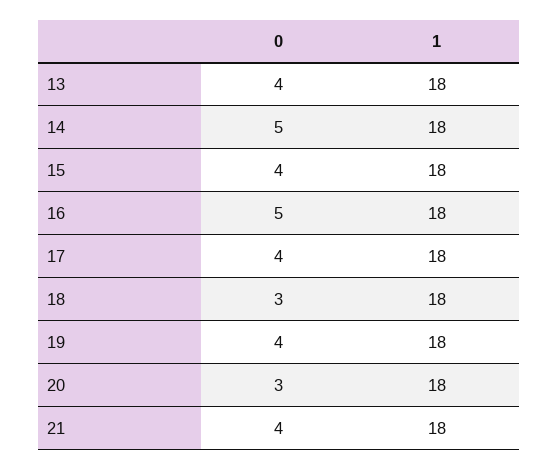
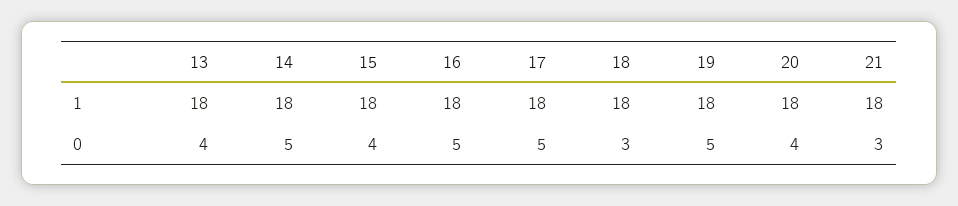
  {
    "0": {
      "13": 4,
      "14": 5,
      "15": 4,
      "16": 5,
-     "17": 4,
+     "17": 5,
      "18": 3,
-     "19": 4,
+     "19": 5,
-     "20": 3,
+     "20": 4,
-     "21": 4
+     "21": 3
    },
    "1": {
      "13": 18,
      "14": 18,
      "15": 18,
      "16": 18,
      "17": 18,
      "18": 18,
      "19": 18,
      "20": 18,
      "21": 18
    }
  }

